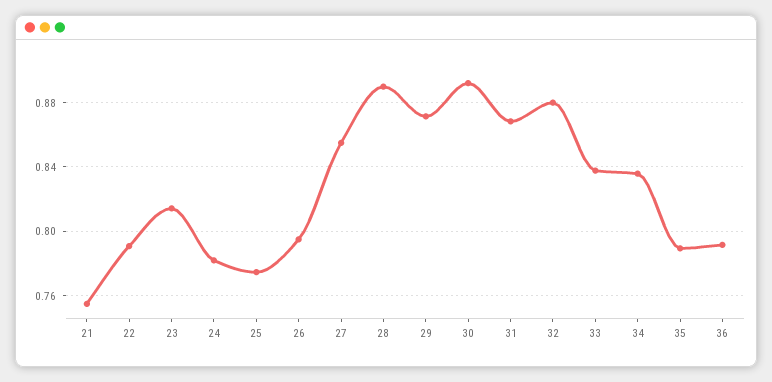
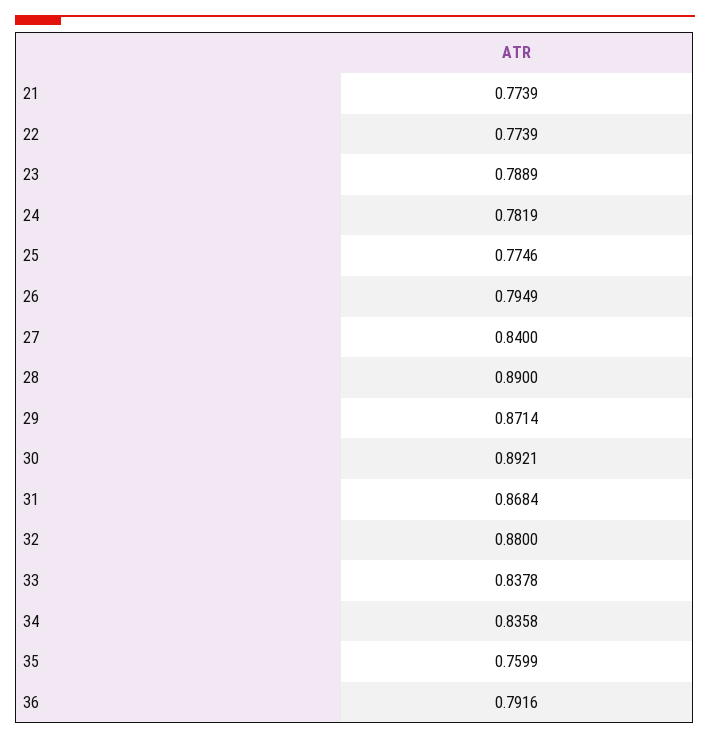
  {
-   "21": 0.755,
+   "21": 0.7739,
-   "22": 0.79,
+   "22": 0.7739,
-   "23": 0.815,
+   "23": 0.7889,
    "24": 0.7819,
    "25": 0.7746,
    "26": 0.7949,
-   "27": 0.855,
+   "27": 0.84,
    "28": 0.89,
    "29": 0.8714,
    "30": 0.8921,
    "31": 0.8684,
    "32": 0.88,
    "33": 0.8378,
    "34": 0.8358,
-   "35": 0.79,
+   "35": 0.7599,
    "36": 0.7916
  }

